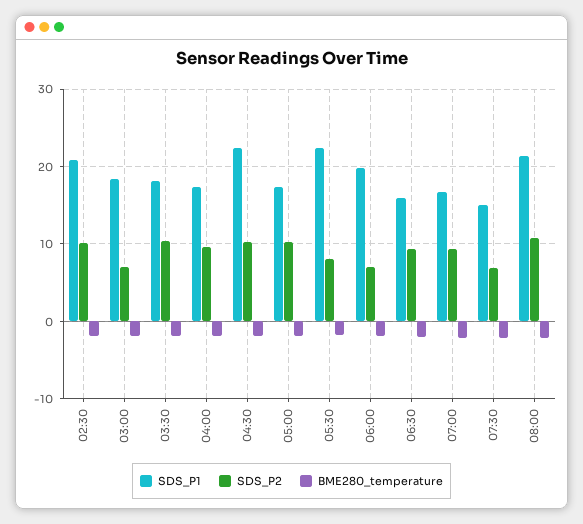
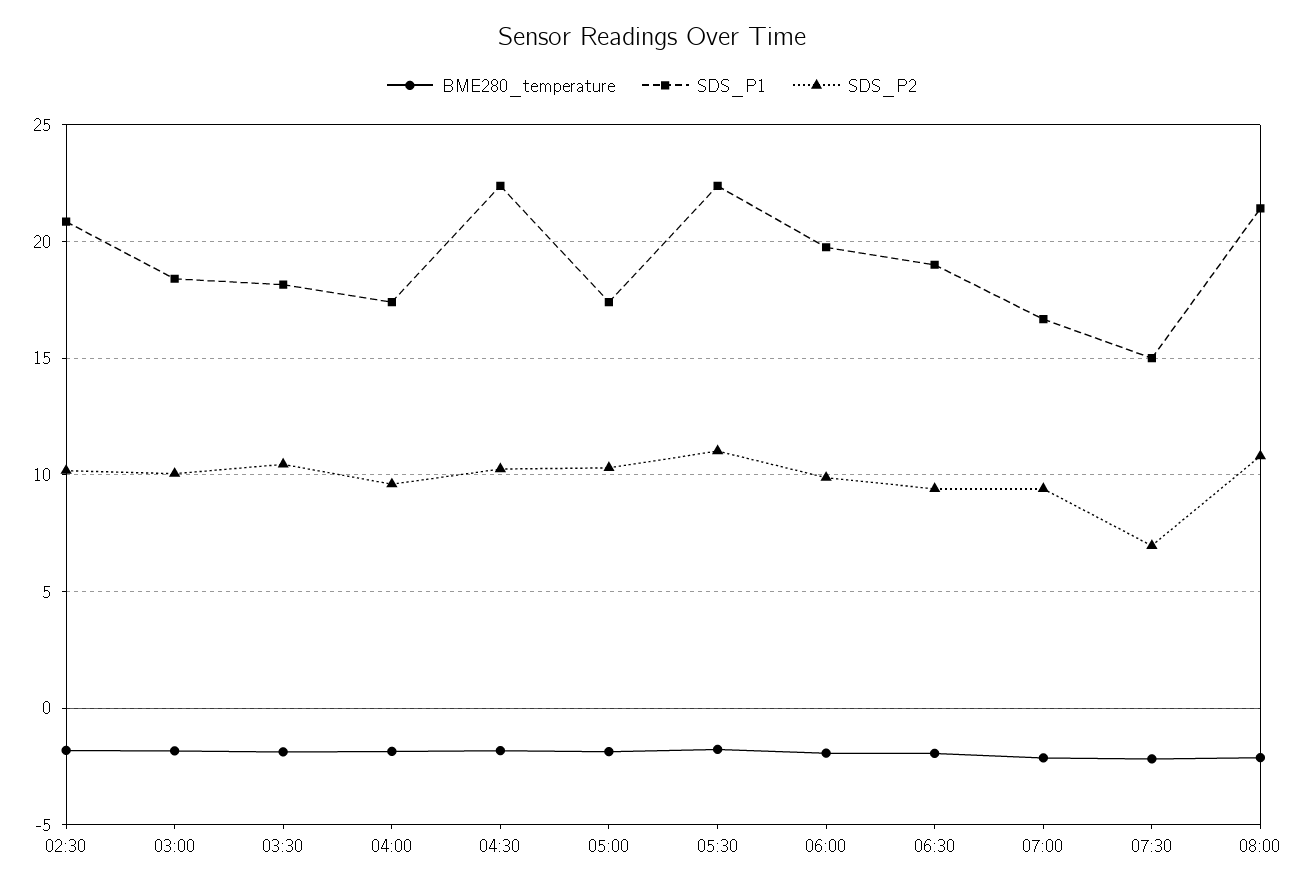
  {
    "SDS_P1": {
      "02:30": 21,
      "03:00": 18.5,
      "03:30": 18,
      "04:00": 17.5,
      "04:30": 22.5,
      "05:00": 17.5,
      "05:30": 22.5,
      "06:00": 20,
-     "06:30": 16,
+     "06:30": 19,
      "07:00": 16.5,
      "07:30": 15,
      "08:00": 21.5
    },
    "SDS_P2": {
      "02:30": 10,
-     "03:00": 7,
+     "03:00": 10,
      "03:30": 10.5,
      "04:00": 9.5,
      "04:30": 10.5,
      "05:00": 10.5,
-     "05:30": 8,
+     "05:30": 11,
-     "06:00": 7,
+     "06:00": 10,
      "06:30": 9.5,
      "07:00": 9.5,
      "07:30": 7,
      "08:00": 11
    },
    "BME280_temperature": {
      "02:30": -2,
      "03:00": -2,
      "03:30": -2,
      "04:00": -2,
      "04:30": -2,
      "05:00": -2,
      "05:30": -2,
      "06:00": -2,
      "06:30": -2,
      "07:00": -2,
      "07:30": -2,
      "08:00": -2
    }
  }

